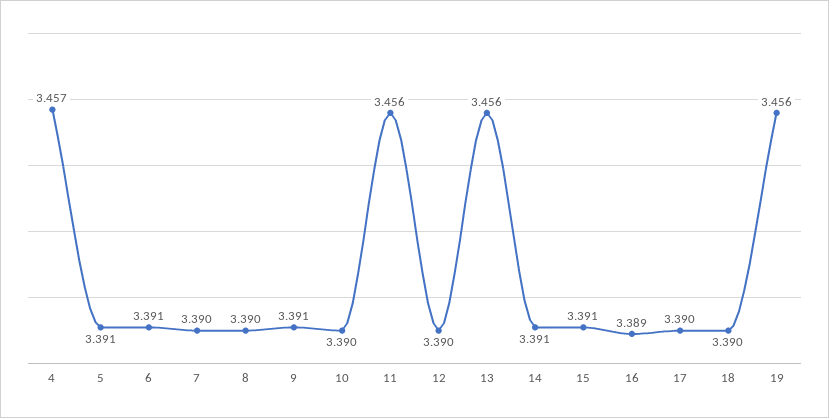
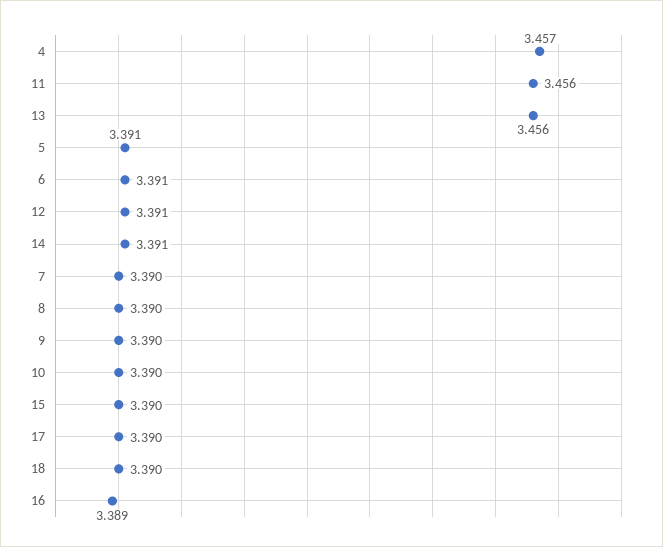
  {
    "4": 3.457,
    "5": 3.391,
    "6": 3.391,
    "7": 3.39,
    "8": 3.39,
-   "9": 3.391,
+   "9": 3.39,
    "10": 3.39,
    "11": 3.456,
-   "12": 3.39,
+   "12": 3.391,
    "13": 3.456,
    "14": 3.391,
-   "15": 3.391,
+   "15": 3.39,
    "16": 3.389,
    "17": 3.39,
-   "18": 3.39,
+   "18": 3.39
-   "19": 3.456
  }

